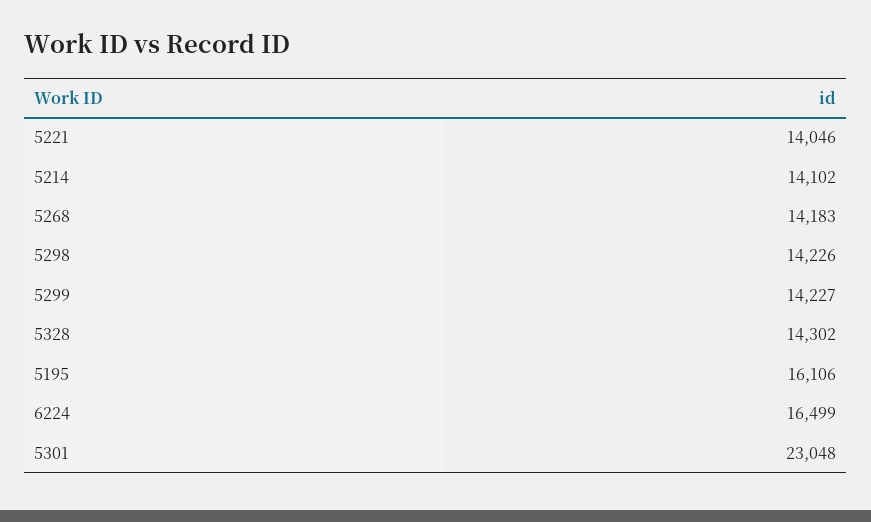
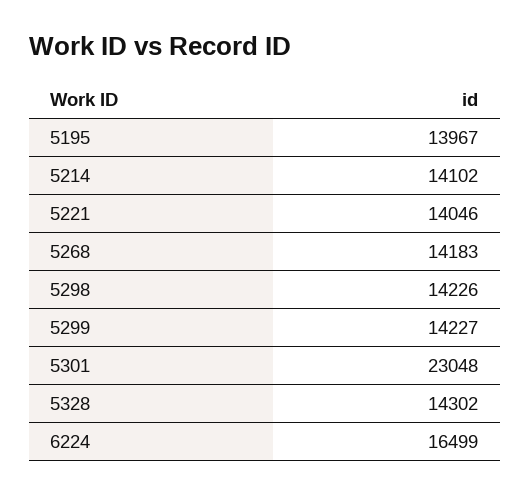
  {
    "5221": 14046,
    "5214": 14102,
    "5268": 14183,
    "5298": 14226,
    "5299": 14227,
    "5328": 14302,
-   "5195": 16106,
+   "5195": 13967,
    "6224": 16499,
    "5301": 23048
  }

